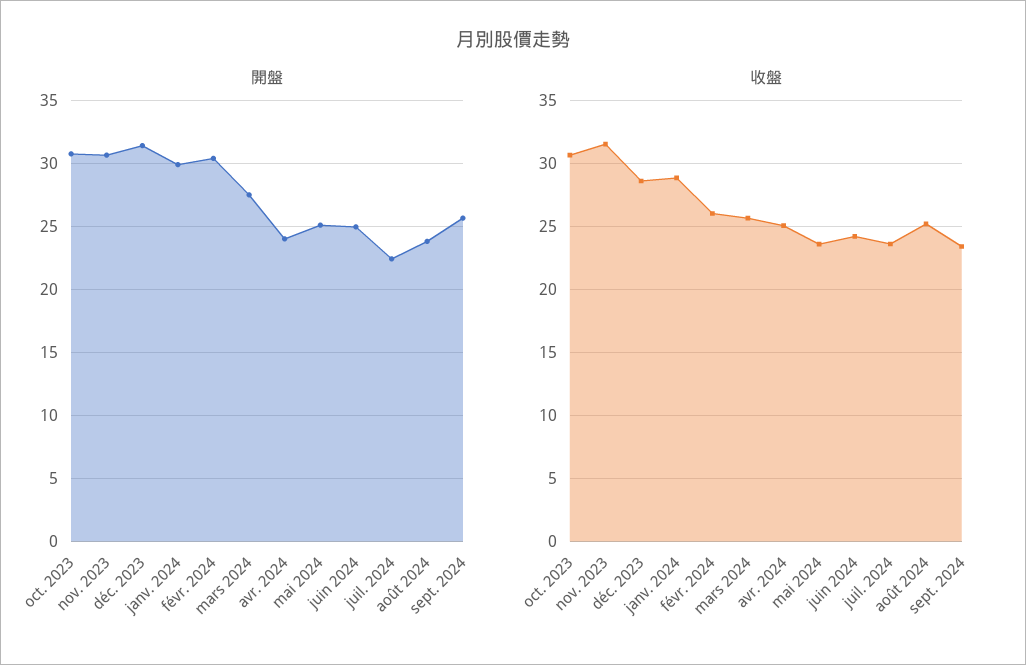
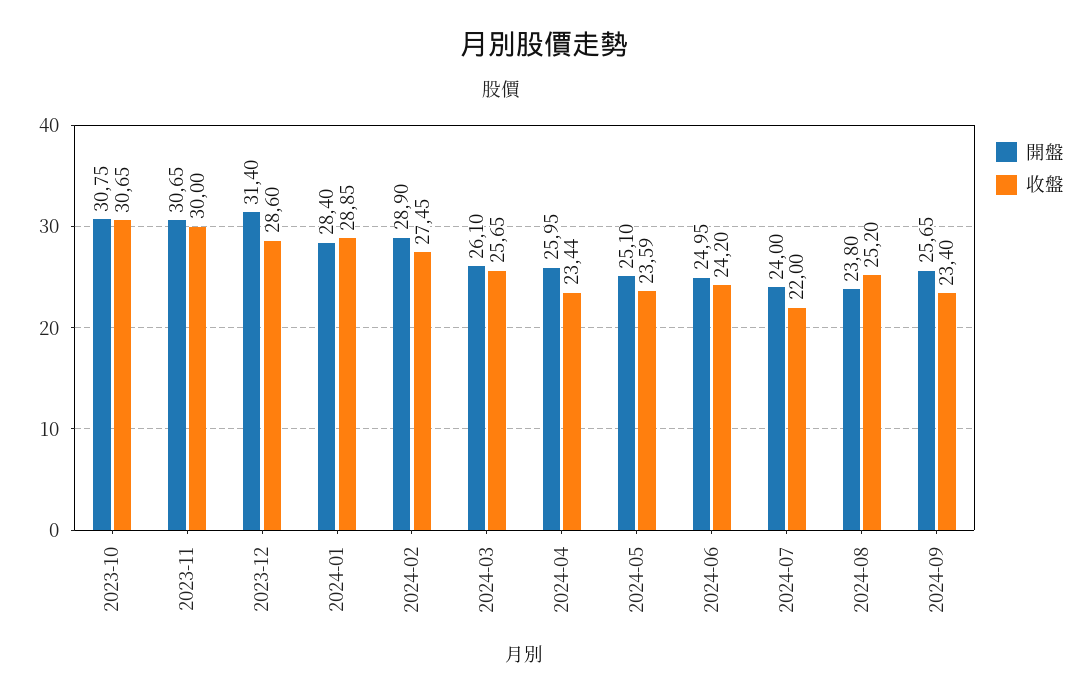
  {
    "開盤": {
      "oct. 2023": 30.75,
      "nov. 2023": 30.65,
      "déc. 2023": 31.4,
-     "janv. 2024": 30,
+     "janv. 2024": 28.4,
-     "févr. 2024": 30.5,
+     "févr. 2024": 28.9,
-     "mars 2024": 27.5,
+     "mars 2024": 26.1,
-     "avr. 2024": 24,
+     "avr. 2024": 25.95,
      "mai 2024": 25.1,
      "juin 2024": 24.95,
-     "juil. 2024": 22.5,
+     "juil. 2024": 24,
      "août 2024": 23.8,
      "sept. 2024": 25.65
    },
    "收盤": {
      "oct. 2023": 30.65,
-     "nov. 2023": 31.5,
+     "nov. 2023": 30,
      "déc. 2023": 28.6,
      "janv. 2024": 28.85,
-     "févr. 2024": 26,
+     "févr. 2024": 27.45,
      "mars 2024": 25.65,
-     "avr. 2024": 25,
+     "avr. 2024": 23.44,
      "mai 2024": 23.59,
      "juin 2024": 24.2,
-     "juil. 2024": 23.5,
+     "juil. 2024": 22,
      "août 2024": 25.2,
      "sept. 2024": 23.4
    }
  }

